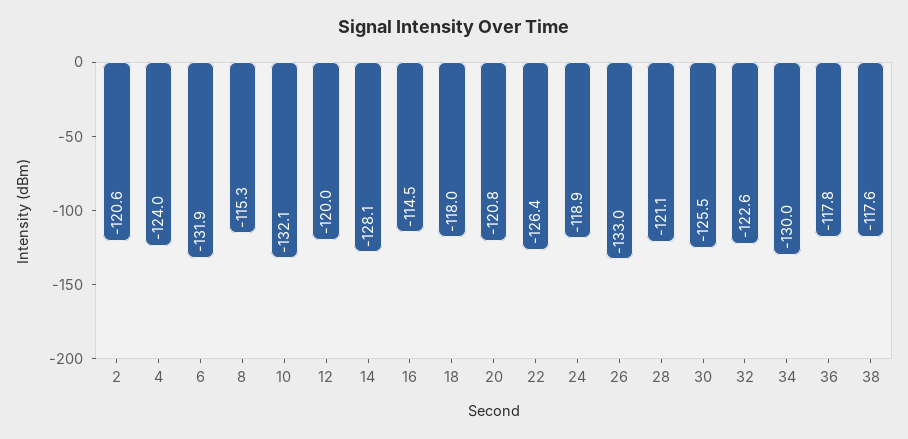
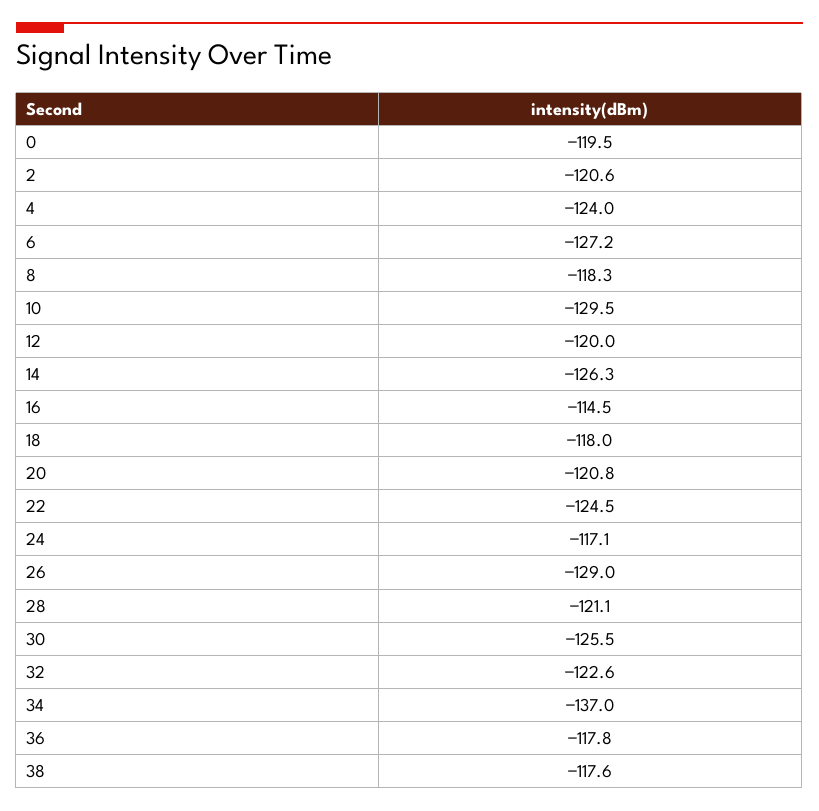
  {
    "2": -120.6,
    "4": -124,
-   "6": -131.9,
+   "6": -127.2,
-   "8": -115.3,
+   "8": -118.3,
-   "10": -132.1,
+   "10": -129.5,
    "12": -120,
-   "14": -128.1,
+   "14": -126.3,
    "16": -114.5,
    "18": -118,
    "20": -120.8,
-   "22": -126.4,
+   "22": -124.5,
-   "24": -118.9,
+   "24": -117.1,
-   "26": -133,
+   "26": -129,
    "28": -121.1,
    "30": -125.5,
    "32": -122.6,
-   "34": -130,
+   "34": -137,
    "36": -117.8,
-   "38": -117.6
+   "38": -117.6,
+   "0": -119.5
  }

